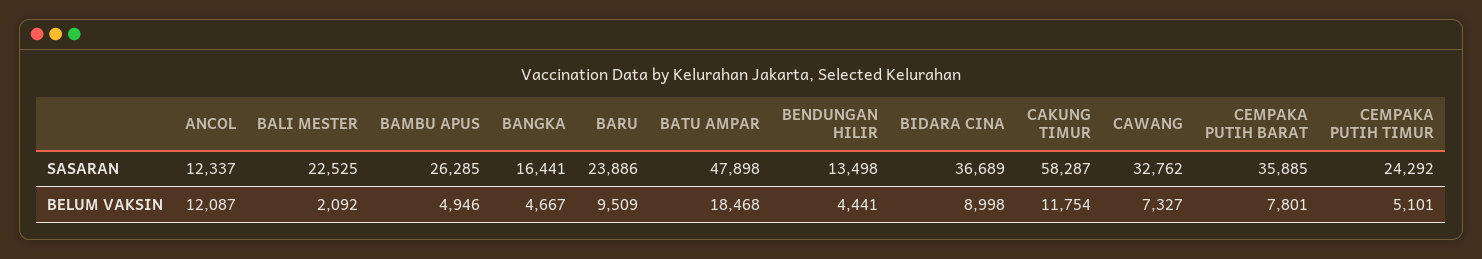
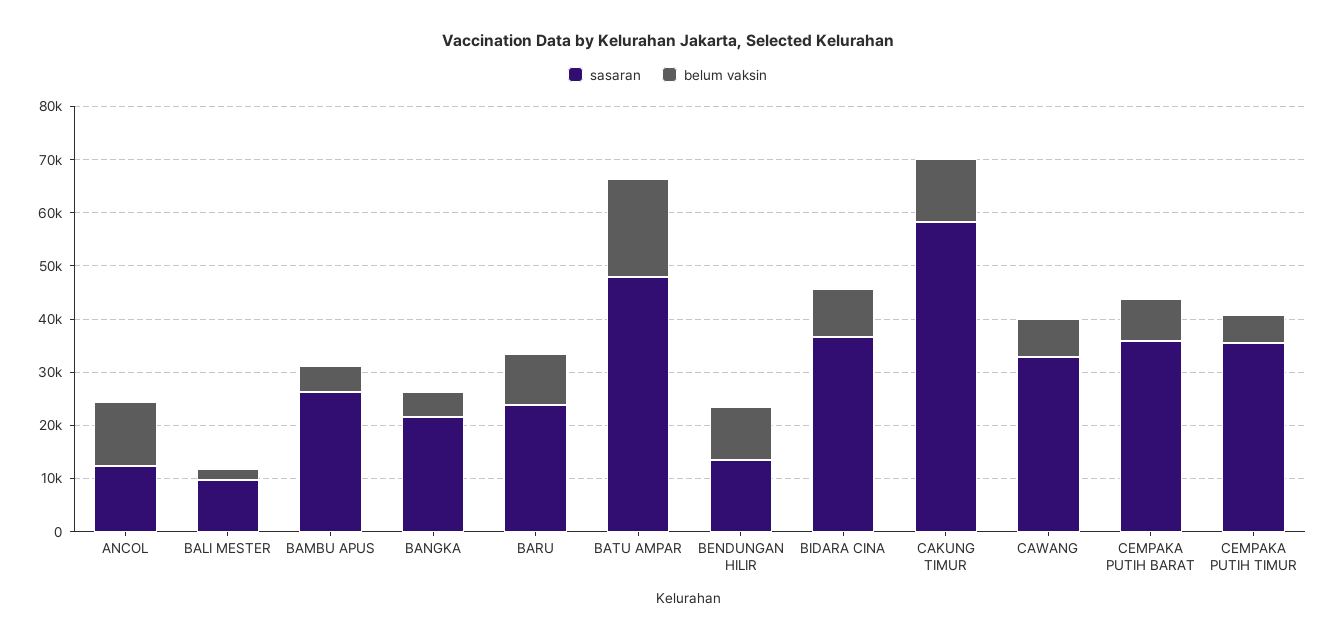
  {
    "SASARAN": {
      "ANCOL": 12337,
-     "BALI MESTER": 22525,
+     "BALI MESTER": 10000,
      "BAMBU APUS": 26285,
-     "BANGKA": 16441,
+     "BANGKA": 22000,
      "BARU": 23886,
      "BATU AMPAR": 47898,
      "BENDUNGAN HILIR": 13498,
      "BIDARA CINA": 36689,
      "CAKUNG TIMUR": 58287,
      "CAWANG": 32762,
      "CEMPAKA PUTIH BARAT": 35885,
-     "CEMPAKA PUTIH TIMUR": 24292
+     "CEMPAKA PUTIH TIMUR": 36000
    },
    "BELUM VAKSIN": {
      "ANCOL": 12087,
      "BALI MESTER": 2092,
      "BAMBU APUS": 4946,
      "BANGKA": 4667,
      "BARU": 9509,
      "BATU AMPAR": 18468,
-     "BENDUNGAN HILIR": 4441,
+     "BENDUNGAN HILIR": 10000,
      "BIDARA CINA": 8998,
      "CAKUNG TIMUR": 11754,
      "CAWANG": 7327,
      "CEMPAKA PUTIH BARAT": 7801,
      "CEMPAKA PUTIH TIMUR": 5101
    }
  }

